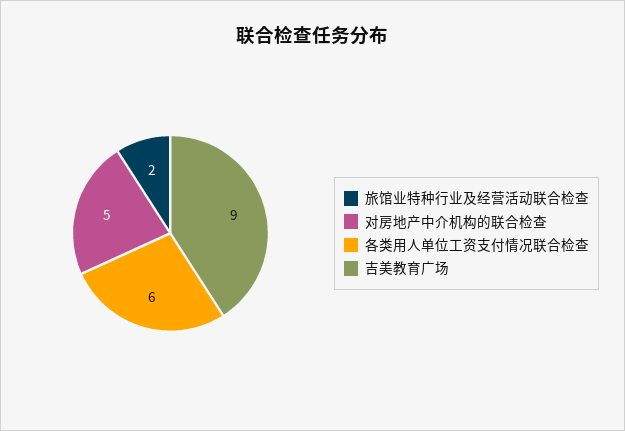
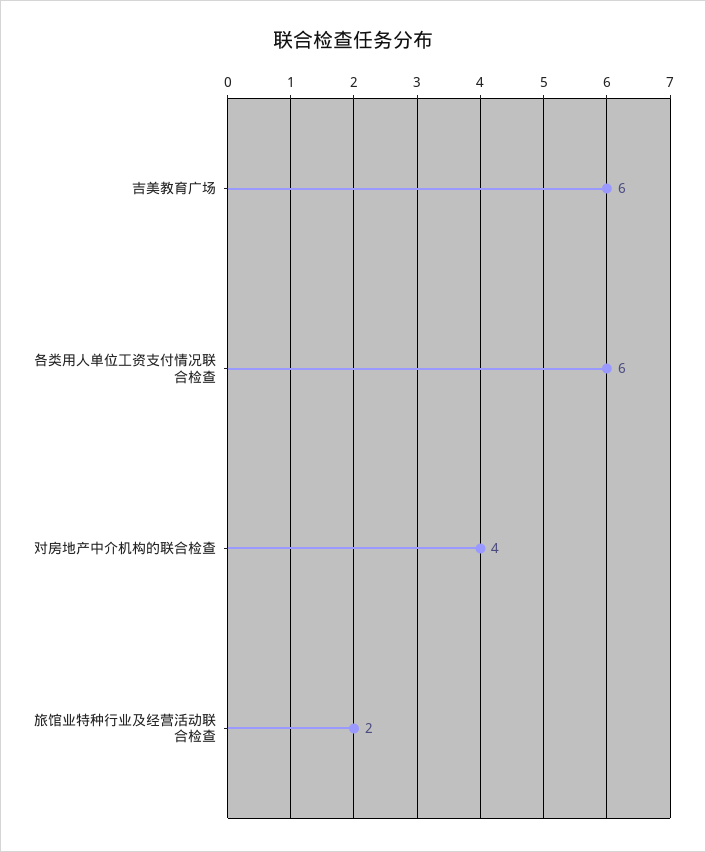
  {
    "旅馆业特种行业及经营活动联合检查": 2,
-   "对房地产中介机构的联合检查": 5,
+   "对房地产中介机构的联合检查": 4,
    "各类用人单位工资支付情况联合检查": 6,
-   "吉美教育广场": 9
+   "吉美教育广场": 6
  }

